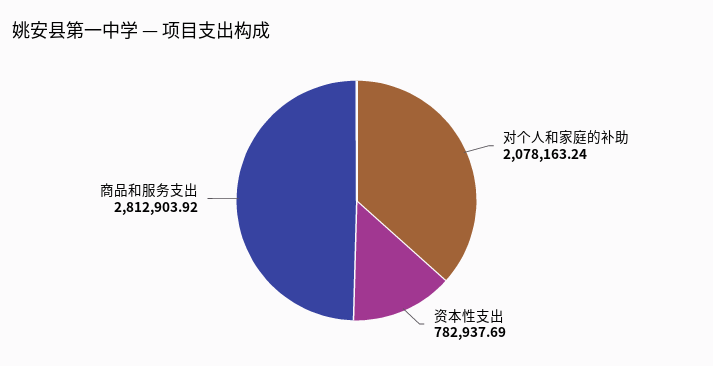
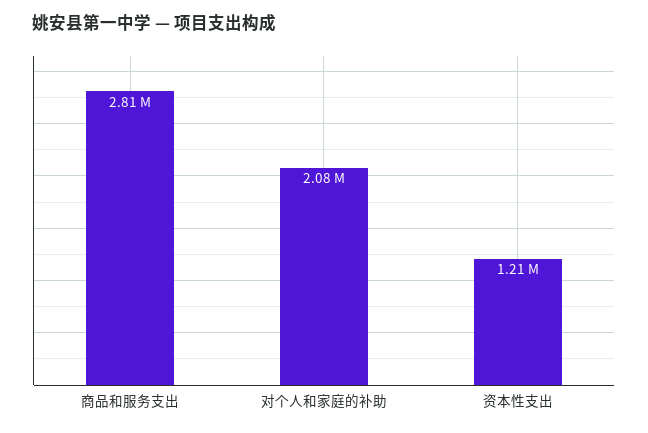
  {
    "对个人和家庭的补助": 2078163.24,
-   "资本性支出": 782937.69,
+   "资本性支出": 1210000,
    "商品和服务支出": 2812903.92
  }

